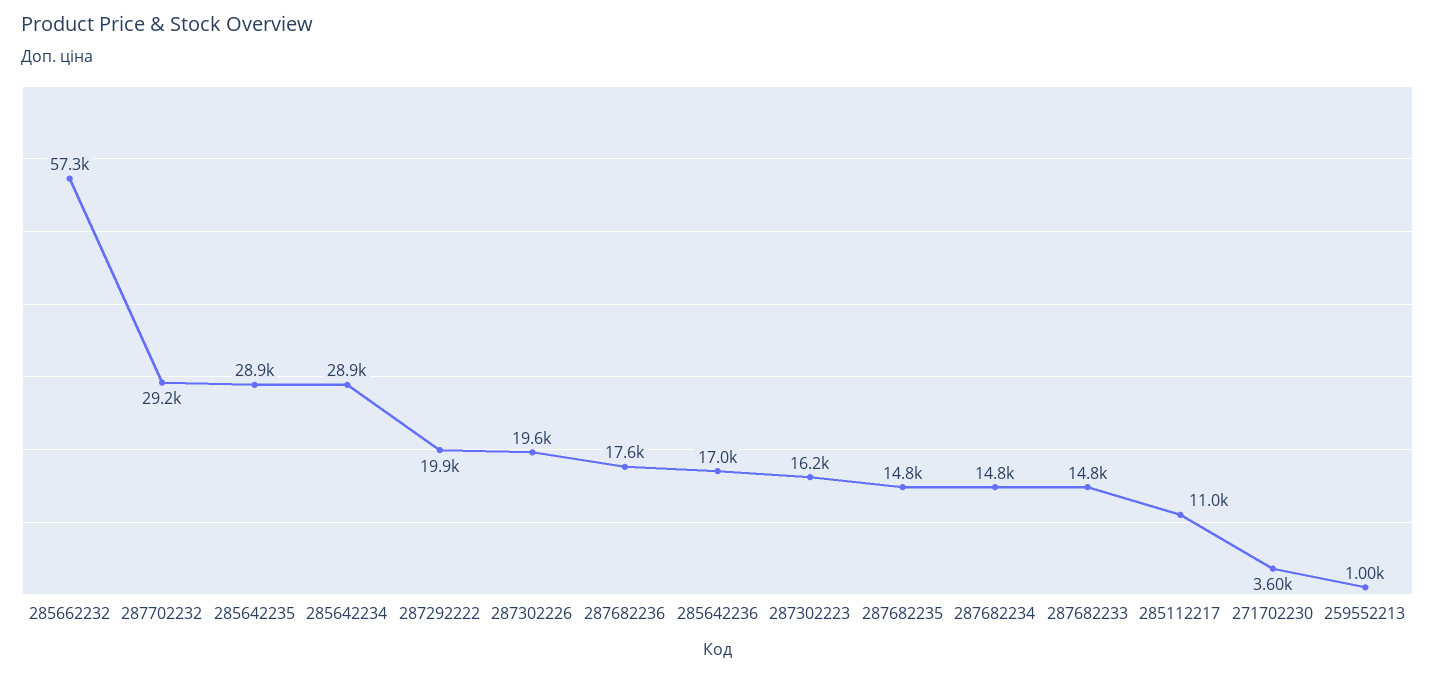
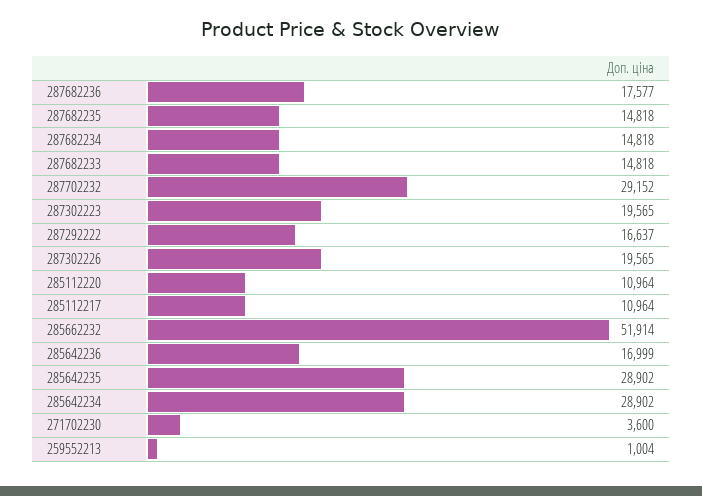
  {
-   "285662232": 57300,
+   "285662232": 51914,
    "287702232": 29152,
    "285642235": 28902,
    "285642234": 28902,
-   "287292222": 19900,
+   "287292222": 16637,
    "287302226": 19565,
    "287682236": 17577,
    "285642236": 16999,
-   "287302223": 16200,
+   "287302223": 19565,
    "287682235": 14818,
    "287682234": 14818,
    "287682233": 14818,
    "285112217": 10964,
    "271702230": 3600,
-   "259552213": 1004
+   "259552213": 1004,
+   "285112220": 10964
  }

